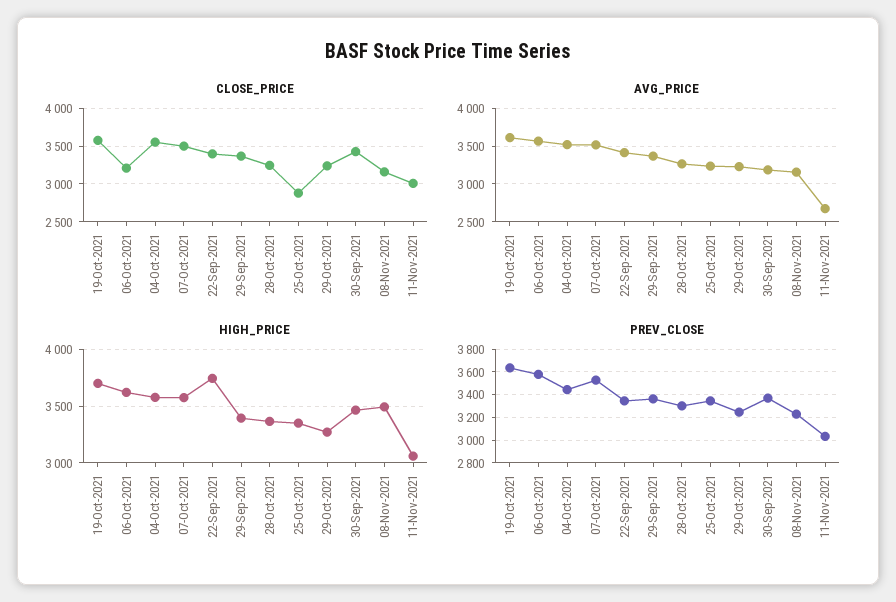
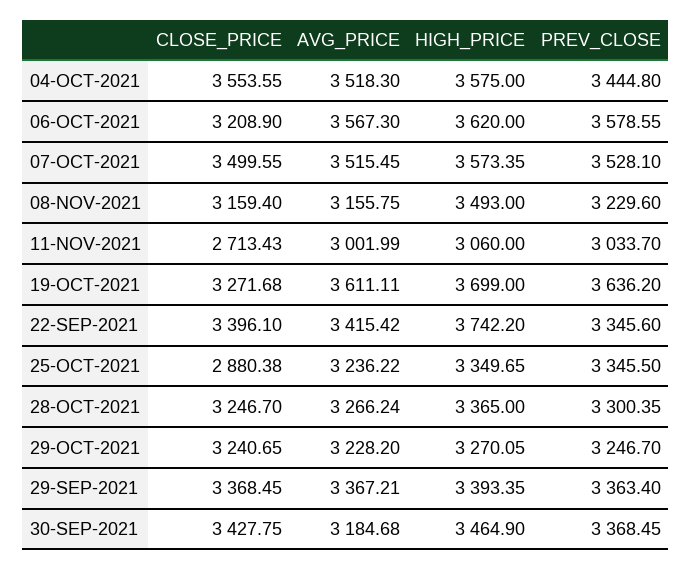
  {
    "CLOSE_PRICE": {
-     "19-Oct-2021": 3600,
+     "19-Oct-2021": 3271.68,
      "06-Oct-2021": 3208.9,
      "04-Oct-2021": 3553.55,
      "07-Oct-2021": 3499.55,
      "22-Sep-2021": 3396.1,
      "29-Sep-2021": 3368.45,
      "28-Oct-2021": 3246.7,
      "25-Oct-2021": 2880.38,
      "29-Oct-2021": 3240.65,
      "30-Sep-2021": 3427.75,
      "08-Nov-2021": 3159.4,
-     "11-Nov-2021": 3000
+     "11-Nov-2021": 2713.43
    },
    "AVG_PRICE": {
      "19-Oct-2021": 3611.11,
      "06-Oct-2021": 3567.3,
      "04-Oct-2021": 3518.3,
      "07-Oct-2021": 3515.45,
      "22-Sep-2021": 3415.42,
      "29-Sep-2021": 3367.21,
      "28-Oct-2021": 3266.24,
      "25-Oct-2021": 3236.22,
      "29-Oct-2021": 3228.2,
      "30-Sep-2021": 3184.68,
      "08-Nov-2021": 3155.75,
-     "11-Nov-2021": 2700
+     "11-Nov-2021": 3001.99
    },
    "HIGH_PRICE": {
      "19-Oct-2021": 3699,
      "06-Oct-2021": 3620,
      "04-Oct-2021": 3575,
      "07-Oct-2021": 3573.35,
      "22-Sep-2021": 3742.2,
      "29-Sep-2021": 3393.35,
      "28-Oct-2021": 3365,
      "25-Oct-2021": 3349.65,
      "29-Oct-2021": 3270.05,
      "30-Sep-2021": 3464.9,
      "08-Nov-2021": 3493,
      "11-Nov-2021": 3060
    },
    "PREV_CLOSE": {
      "19-Oct-2021": 3636.2,
      "06-Oct-2021": 3578.55,
      "04-Oct-2021": 3444.8,
      "07-Oct-2021": 3528.1,
      "22-Sep-2021": 3345.6,
      "29-Sep-2021": 3363.4,
      "28-Oct-2021": 3300.35,
      "25-Oct-2021": 3345.5,
      "29-Oct-2021": 3246.7,
      "30-Sep-2021": 3368.45,
      "08-Nov-2021": 3229.6,
      "11-Nov-2021": 3033.7
    }
  }

